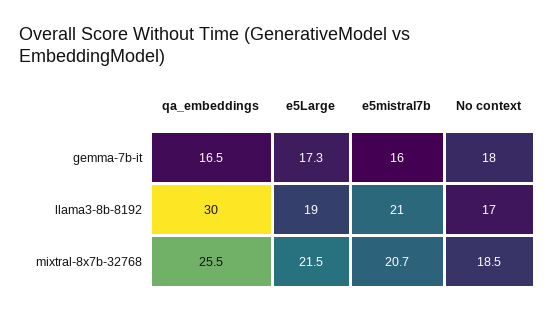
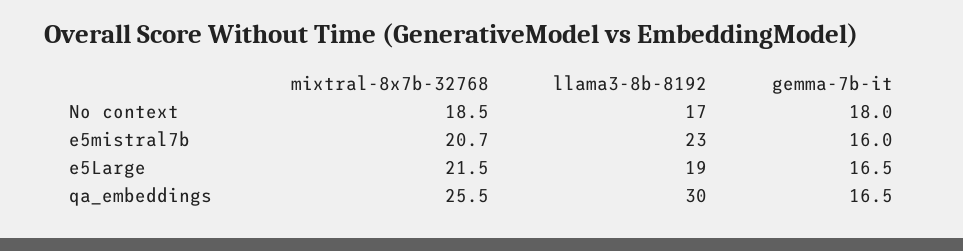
  {
    "qa_embeddings": {
      "gemma-7b-it": 16.5,
      "llama3-8b-8192": 30,
      "mixtral-8x7b-32768": 25.5
    },
    "e5Large": {
-     "gemma-7b-it": 17.3,
+     "gemma-7b-it": 16.5,
      "llama3-8b-8192": 19,
      "mixtral-8x7b-32768": 21.5
    },
    "e5mistral7b": {
      "gemma-7b-it": 16,
-     "llama3-8b-8192": 21,
+     "llama3-8b-8192": 23,
      "mixtral-8x7b-32768": 20.7
    },
    "No context": {
      "gemma-7b-it": 18,
      "llama3-8b-8192": 17,
      "mixtral-8x7b-32768": 18.5
    }
  }

